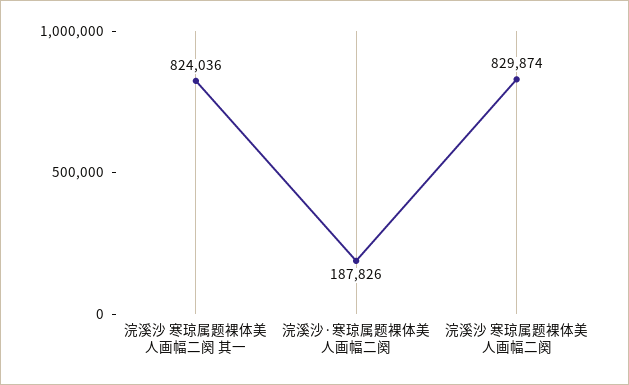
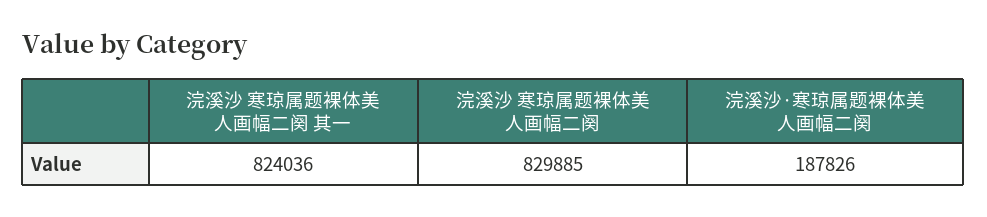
  {
    "浣溪沙 寒琼属题裸体美人画幅二阕 其一": 824036,
    "浣溪沙·寒琼属题裸体美人画幅二阕": 187826,
-   "浣溪沙 寒琼属题裸体美人画幅二阕": 829874
+   "浣溪沙 寒琼属题裸体美人画幅二阕": 829885
  }

